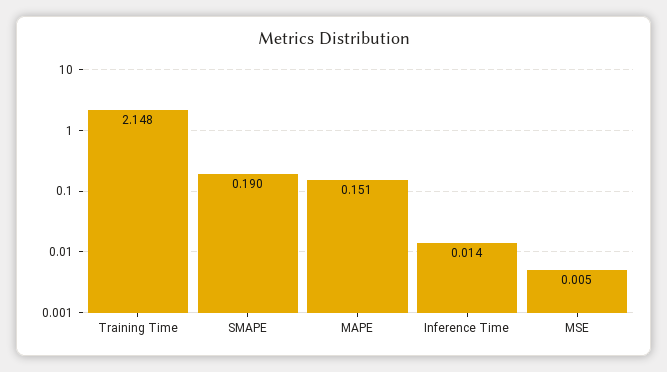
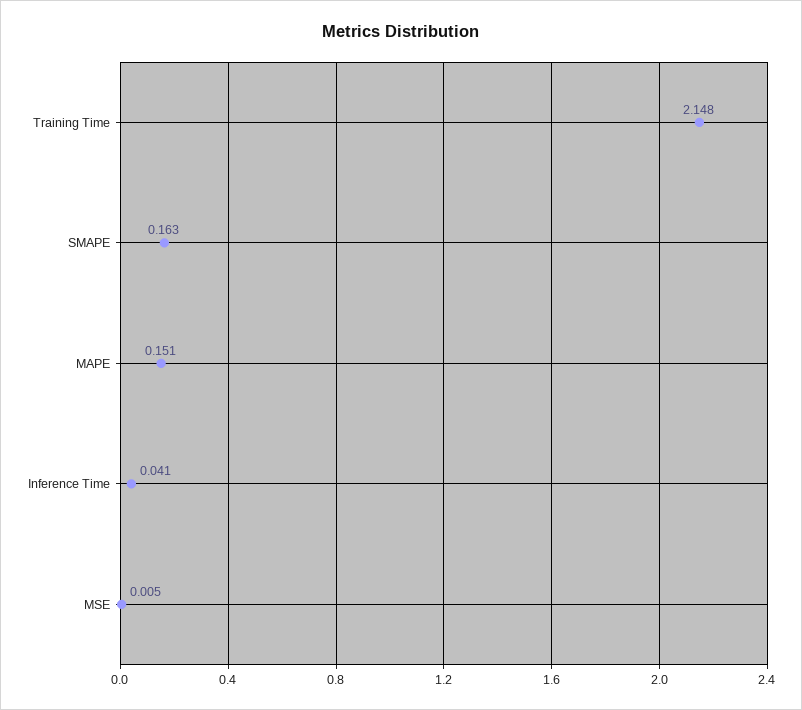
  {
    "Training Time": 2.148,
-   "SMAPE": 0.19,
+   "SMAPE": 0.163,
    "MAPE": 0.151,
-   "Inference Time": 0.014,
+   "Inference Time": 0.041,
    "MSE": 0.005
  }

